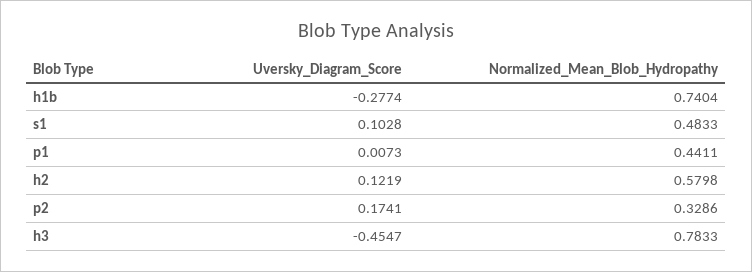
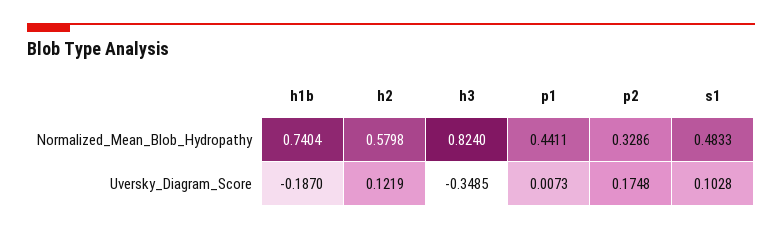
  {
    "Uversky_Diagram_Score": {
-     "h1b": -0.2774,
+     "h1b": -0.187,
      "s1": 0.1028,
      "p1": 0.0073,
      "h2": 0.1219,
-     "p2": 0.1741,
+     "p2": 0.1748,
-     "h3": -0.4547
+     "h3": -0.3485
    },
    "Normalized_Mean_Blob_Hydropathy": {
      "h1b": 0.7404,
      "s1": 0.4833,
      "p1": 0.4411,
      "h2": 0.5798,
      "p2": 0.3286,
-     "h3": 0.7833
+     "h3": 0.824
    }
  }

